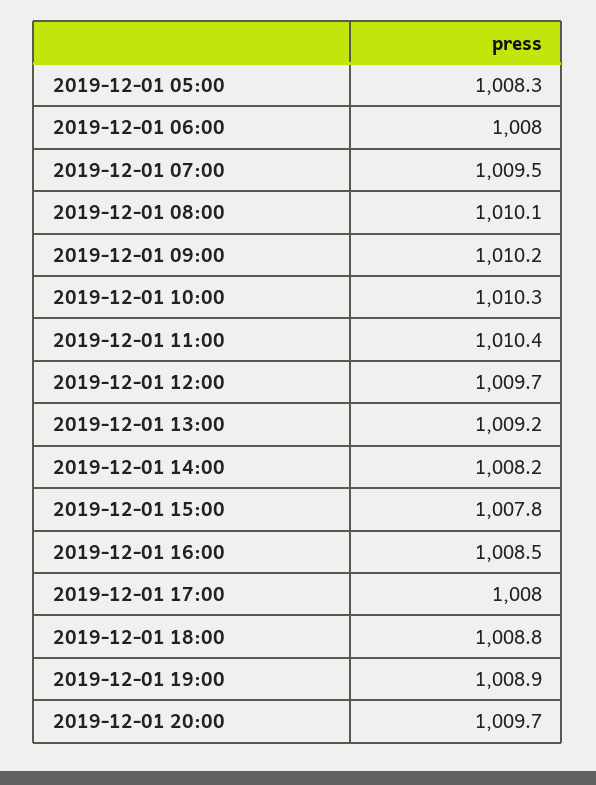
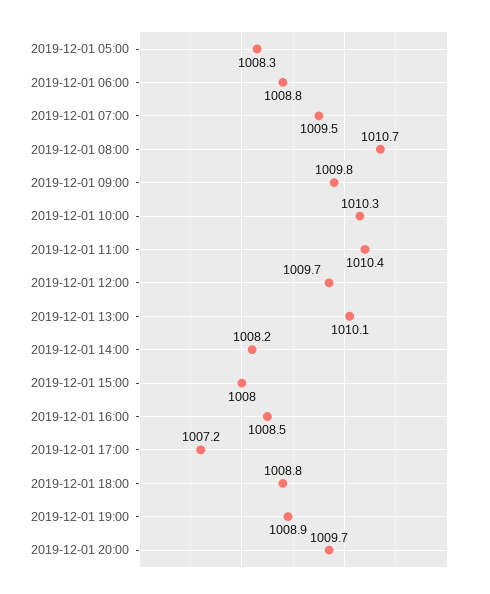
  {
    "2019-12-01 05:00": 1008.3,
-   "2019-12-01 06:00": 1008,
+   "2019-12-01 06:00": 1008.8,
    "2019-12-01 07:00": 1009.5,
-   "2019-12-01 08:00": 1010.1,
+   "2019-12-01 08:00": 1010.7,
-   "2019-12-01 09:00": 1010.2,
+   "2019-12-01 09:00": 1009.8,
    "2019-12-01 10:00": 1010.3,
    "2019-12-01 11:00": 1010.4,
    "2019-12-01 12:00": 1009.7,
-   "2019-12-01 13:00": 1009.2,
+   "2019-12-01 13:00": 1010.1,
    "2019-12-01 14:00": 1008.2,
-   "2019-12-01 15:00": 1007.8,
+   "2019-12-01 15:00": 1008,
    "2019-12-01 16:00": 1008.5,
-   "2019-12-01 17:00": 1008,
+   "2019-12-01 17:00": 1007.2,
    "2019-12-01 18:00": 1008.8,
    "2019-12-01 19:00": 1008.9,
    "2019-12-01 20:00": 1009.7
  }

